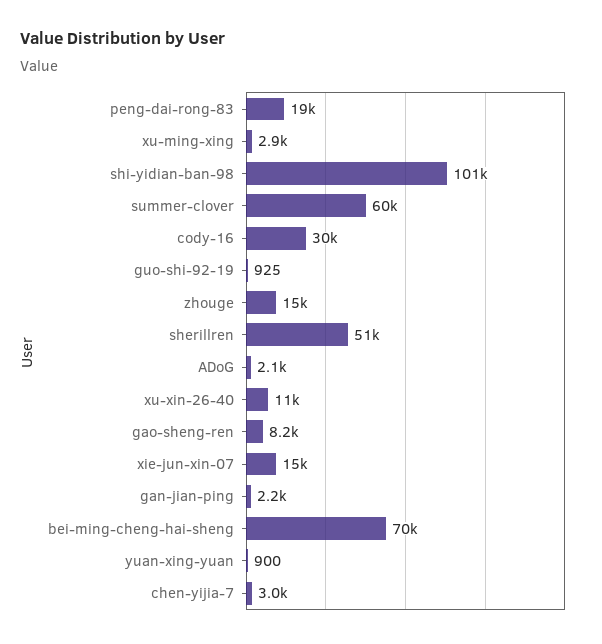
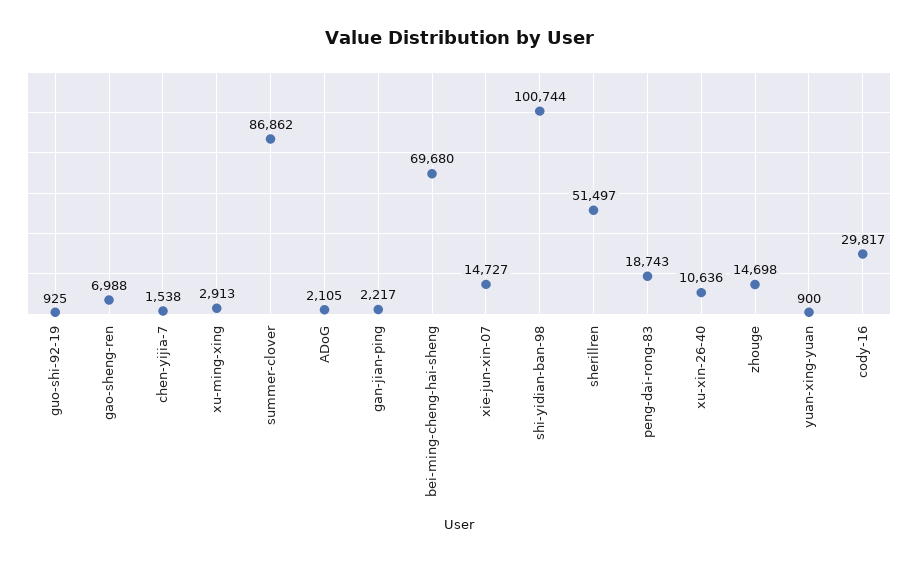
  {
    "peng-dai-rong-83": 18743,
    "xu-ming-xing": 2913,
    "shi-yidian-ban-98": 100744,
-   "summer-clover": 60000,
+   "summer-clover": 86862,
    "cody-16": 29817,
    "guo-shi-92-19": 925,
    "zhouge": 14698,
    "sherillren": 51497,
    "ADoG": 2105,
    "xu-xin-26-40": 10636,
-   "gao-sheng-ren": 8200,
+   "gao-sheng-ren": 6988,
    "xie-jun-xin-07": 14727,
    "gan-jian-ping": 2217,
    "bei-ming-cheng-hai-sheng": 69680,
    "yuan-xing-yuan": 900,
-   "chen-yijia-7": 3000
+   "chen-yijia-7": 1538
  }

